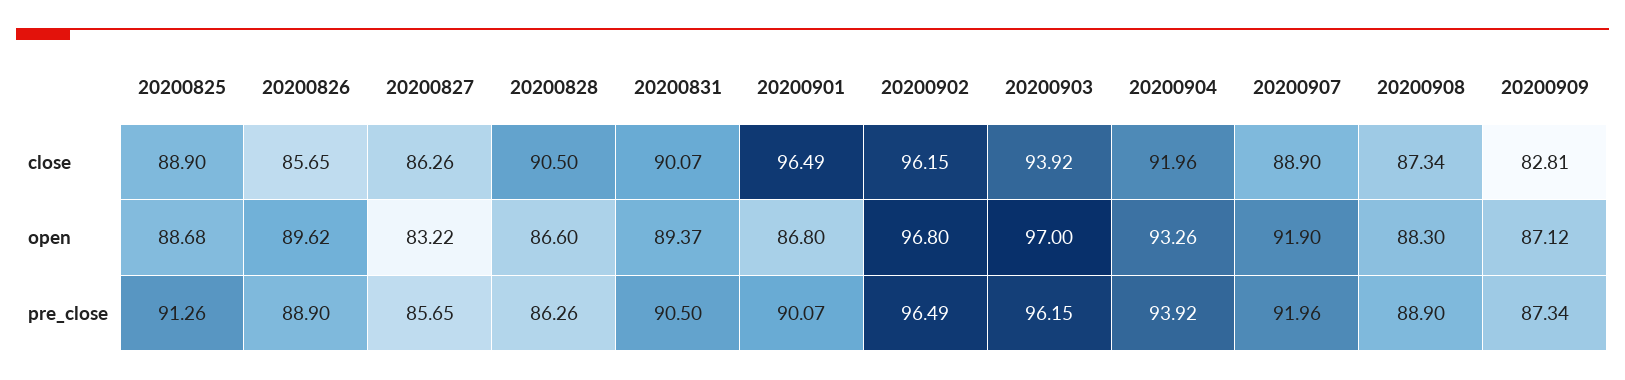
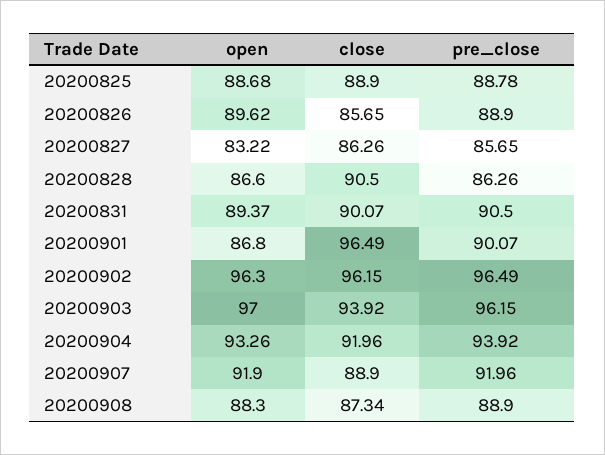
  {
    "20200825": {
      "close": 88.9,
      "open": 88.68,
-     "pre_close": 91.26
+     "pre_close": 88.78
    },
    "20200826": {
      "close": 85.65,
      "open": 89.62,
      "pre_close": 88.9
    },
    "20200827": {
      "close": 86.26,
      "open": 83.22,
      "pre_close": 85.65
    },
    "20200828": {
      "close": 90.5,
      "open": 86.6,
      "pre_close": 86.26
    },
    "20200831": {
      "close": 90.07,
      "open": 89.37,
      "pre_close": 90.5
    },
    "20200901": {
      "close": 96.49,
      "open": 86.8,
      "pre_close": 90.07
    },
    "20200902": {
      "close": 96.15,
-     "open": 96.8,
+     "open": 96.3,
      "pre_close": 96.49
    },
    "20200903": {
      "close": 93.92,
      "open": 97,
      "pre_close": 96.15
    },
    "20200904": {
      "close": 91.96,
      "open": 93.26,
      "pre_close": 93.92
    },
    "20200907": {
      "close": 88.9,
      "open": 91.9,
      "pre_close": 91.96
    },
    "20200908": {
      "close": 87.34,
      "open": 88.3,
      "pre_close": 88.9
-   },
+   }
-   "20200909": {
-     "close": 82.81,
-     "open": 87.12,
-     "pre_close": 87.34
-   }
  }

